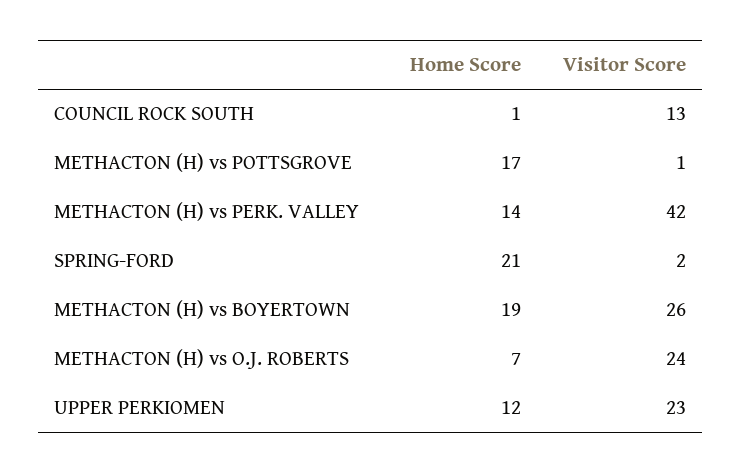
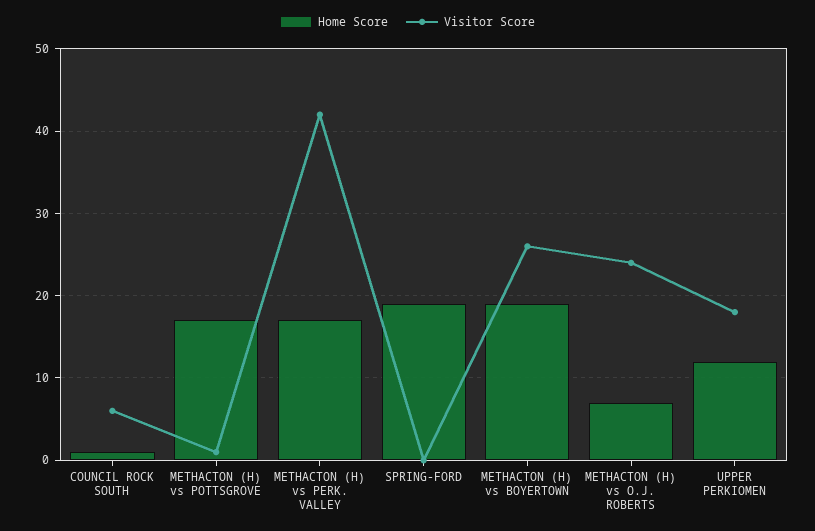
  {
    "Home Score": {
      "COUNCIL ROCK SOUTH": 1,
      "METHACTON (H) vs POTTSGROVE": 17,
-     "METHACTON (H) vs PERK. VALLEY": 14,
+     "METHACTON (H) vs PERK. VALLEY": 17,
-     "SPRING-FORD": 21,
+     "SPRING-FORD": 19,
      "METHACTON (H) vs BOYERTOWN": 19,
      "METHACTON (H) vs O.J. ROBERTS": 7,
      "UPPER PERKIOMEN": 12
    },
    "Visitor Score": {
-     "COUNCIL ROCK SOUTH": 13,
+     "COUNCIL ROCK SOUTH": 6,
      "METHACTON (H) vs POTTSGROVE": 1,
      "METHACTON (H) vs PERK. VALLEY": 42,
-     "SPRING-FORD": 2,
+     "SPRING-FORD": 0,
      "METHACTON (H) vs BOYERTOWN": 26,
      "METHACTON (H) vs O.J. ROBERTS": 24,
-     "UPPER PERKIOMEN": 23
+     "UPPER PERKIOMEN": 18
    }
  }

